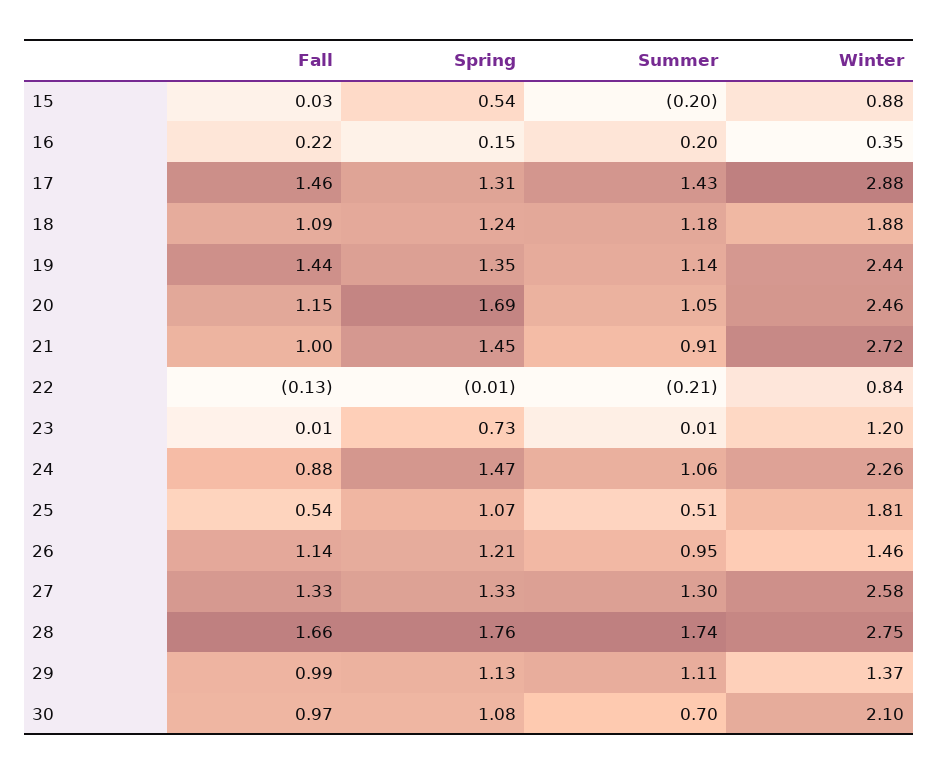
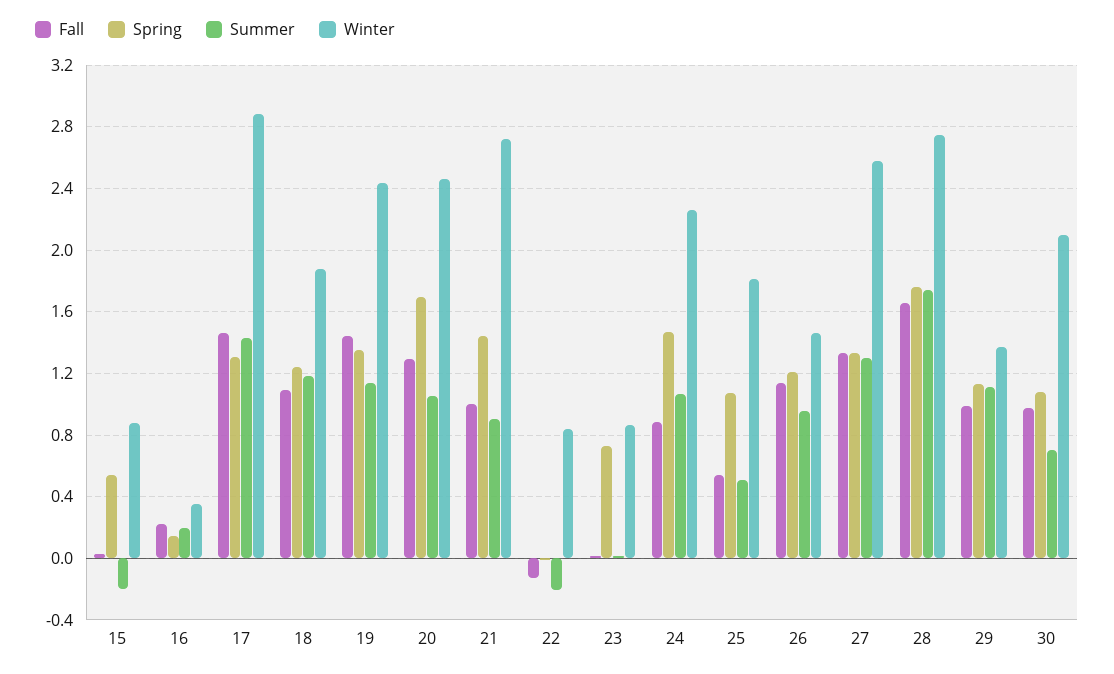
  {
    "Fall": {
      "15": 0.03,
      "16": 0.22,
      "17": 1.46,
      "18": 1.09,
      "19": 1.44,
-     "20": 1.15,
+     "20": 1.3,
      "21": 1,
      "22": -0.13,
      "23": 0.01,
      "24": 0.88,
      "25": 0.54,
      "26": 1.14,
      "27": 1.33,
      "28": 1.66,
      "29": 0.99,
      "30": 0.97
    },
    "Spring": {
      "15": 0.54,
      "16": 0.15,
      "17": 1.31,
      "18": 1.24,
      "19": 1.35,
      "20": 1.69,
      "21": 1.45,
      "22": -0.01,
      "23": 0.73,
      "24": 1.47,
      "25": 1.07,
      "26": 1.21,
      "27": 1.33,
      "28": 1.76,
      "29": 1.13,
      "30": 1.08
    },
    "Summer": {
      "15": -0.2,
      "16": 0.2,
      "17": 1.43,
      "18": 1.18,
      "19": 1.14,
      "20": 1.05,
      "21": 0.91,
      "22": -0.21,
      "23": 0.01,
      "24": 1.06,
      "25": 0.51,
      "26": 0.95,
      "27": 1.3,
      "28": 1.74,
      "29": 1.11,
      "30": 0.7
    },
    "Winter": {
      "15": 0.88,
      "16": 0.35,
      "17": 2.88,
      "18": 1.88,
      "19": 2.44,
      "20": 2.46,
      "21": 2.72,
      "22": 0.84,
-     "23": 1.2,
+     "23": 0.85,
      "24": 2.26,
      "25": 1.81,
      "26": 1.46,
      "27": 2.58,
      "28": 2.75,
      "29": 1.37,
      "30": 2.1
    }
  }

